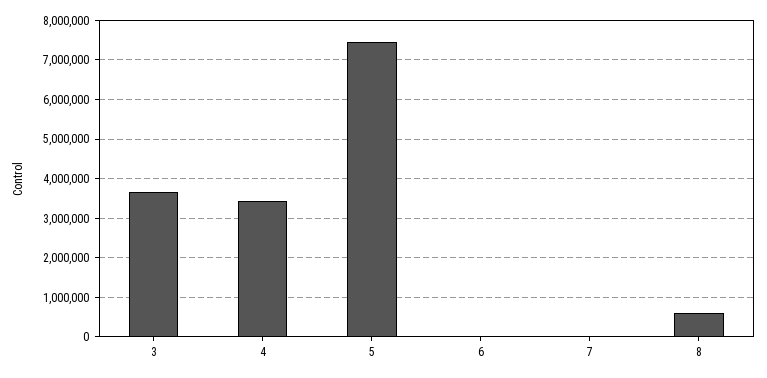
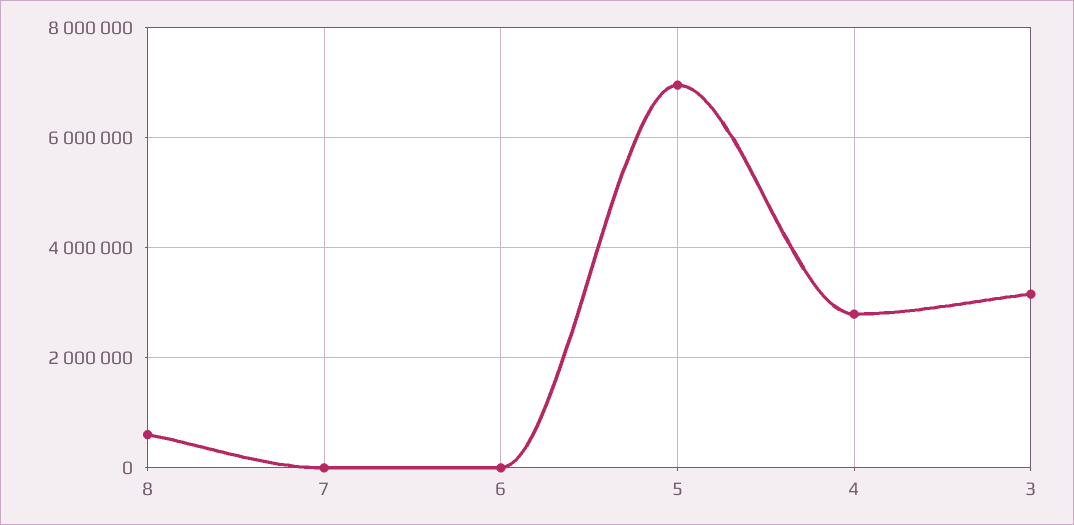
  {
-   "3": 3600000,
+   "3": 3200000,
-   "4": 3400000,
+   "4": 2800000,
-   "5": 7400000,
+   "5": 7000000,
    "6": 0,
    "7": 0,
    "8": 600000
  }

